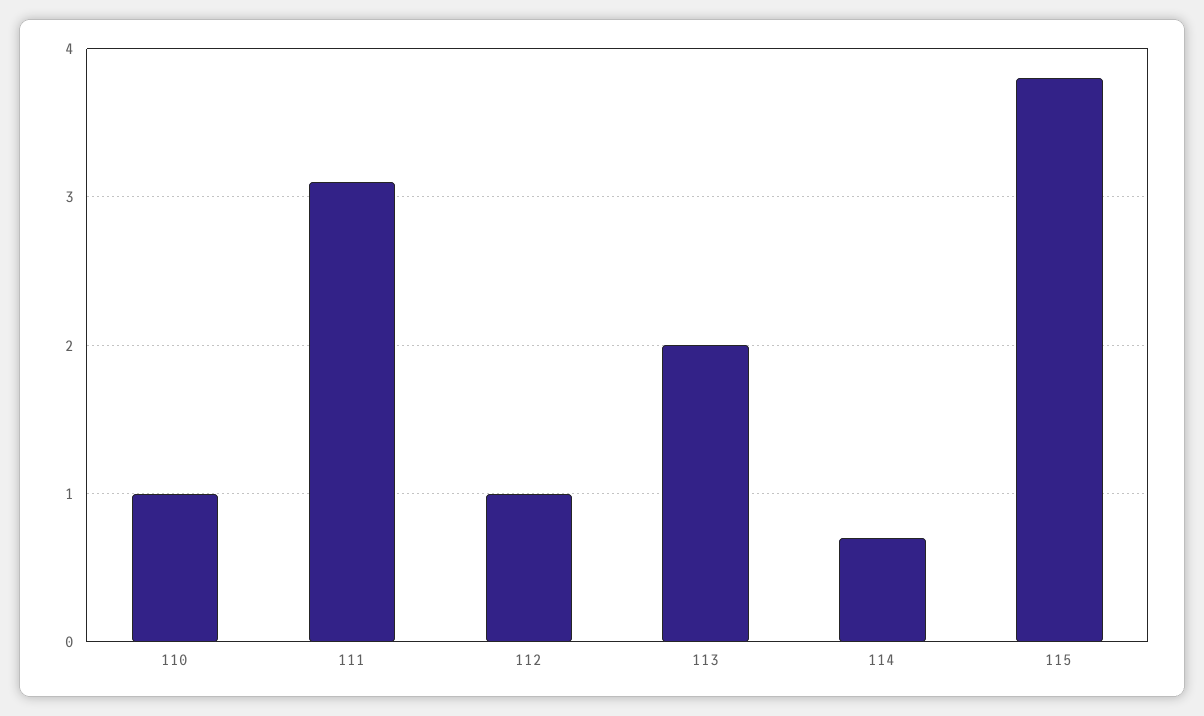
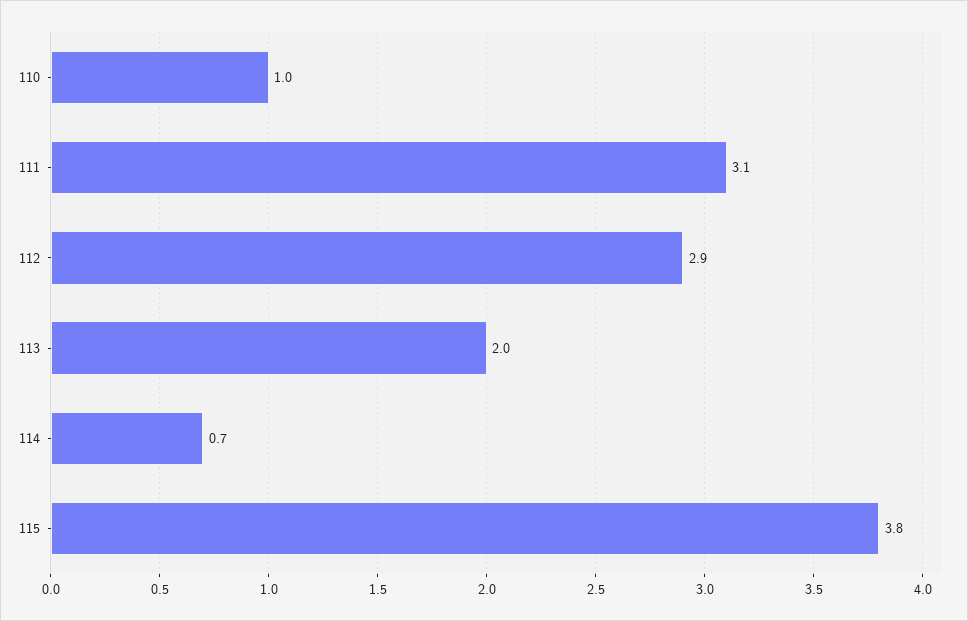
  {
    "110": 1,
    "111": 3.1,
-   "112": 1,
+   "112": 2.9,
    "113": 2,
    "114": 0.7,
    "115": 3.8
  }

